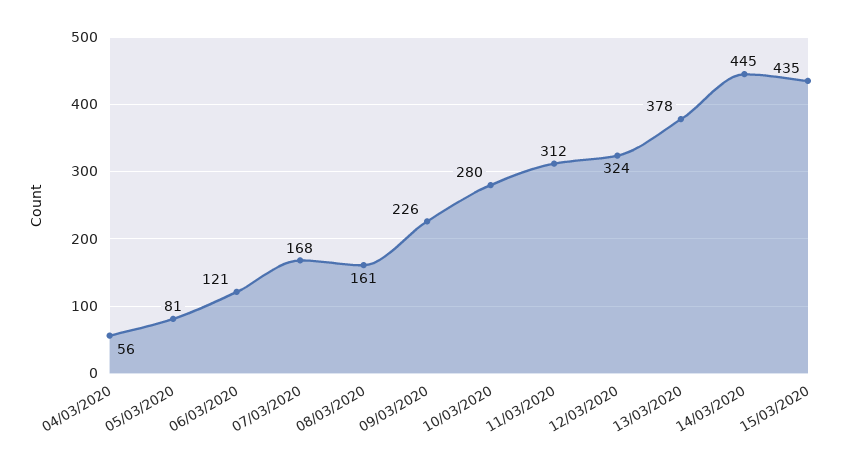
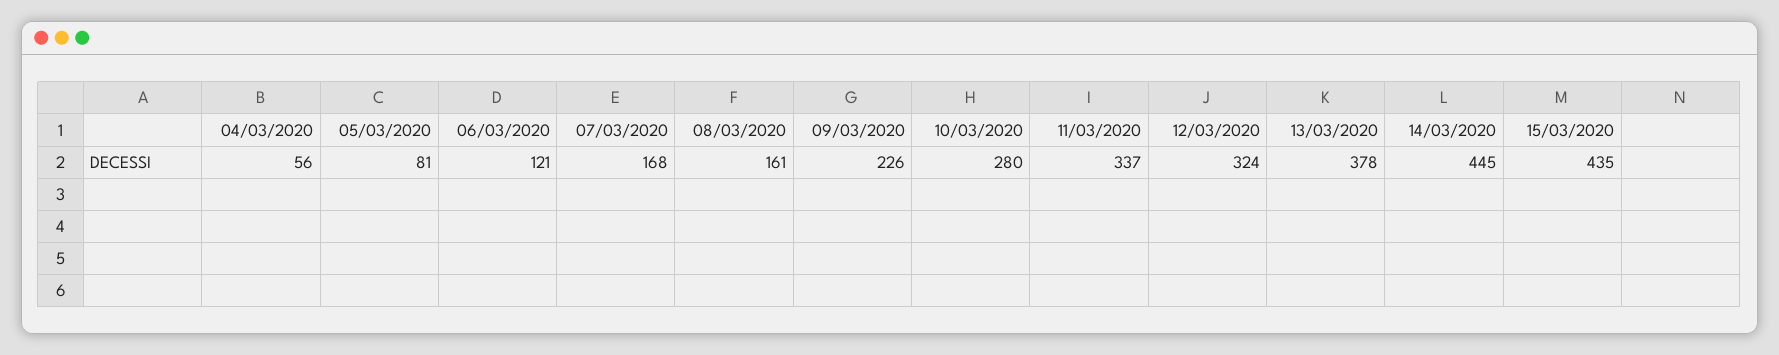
  {
    "04/03/2020": 56,
    "05/03/2020": 81,
    "06/03/2020": 121,
    "07/03/2020": 168,
    "08/03/2020": 161,
    "09/03/2020": 226,
    "10/03/2020": 280,
-   "11/03/2020": 312,
+   "11/03/2020": 337,
    "12/03/2020": 324,
    "13/03/2020": 378,
    "14/03/2020": 445,
    "15/03/2020": 435
  }

